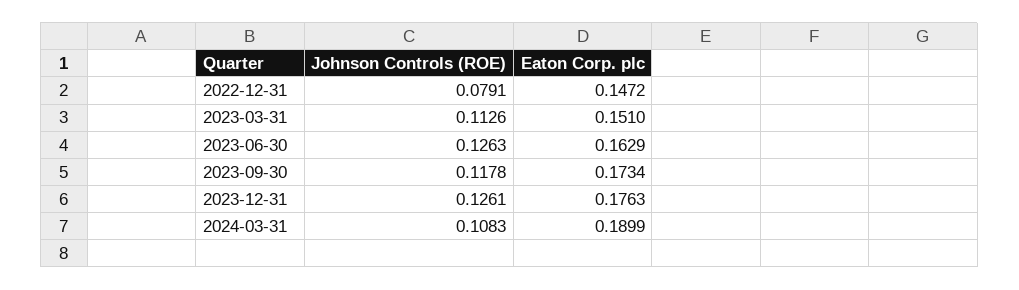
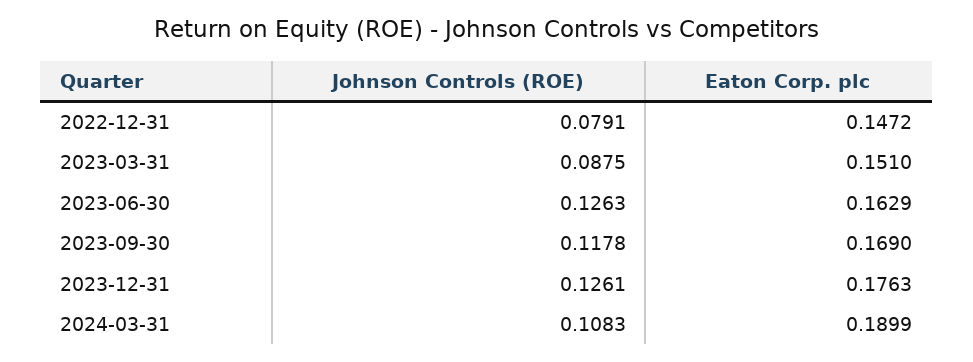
  {
    "Johnson Controls (ROE)": {
      "2022-12-31": 0.0791,
-     "2023-03-31": 0.1126,
+     "2023-03-31": 0.0875,
      "2023-06-30": 0.1263,
      "2023-09-30": 0.1178,
      "2023-12-31": 0.1261,
      "2024-03-31": 0.1083
    },
    "Eaton Corp. plc": {
      "2022-12-31": 0.1472,
      "2023-03-31": 0.151,
      "2023-06-30": 0.1629,
-     "2023-09-30": 0.1734,
+     "2023-09-30": 0.169,
      "2023-12-31": 0.1763,
      "2024-03-31": 0.1899
    }
  }

